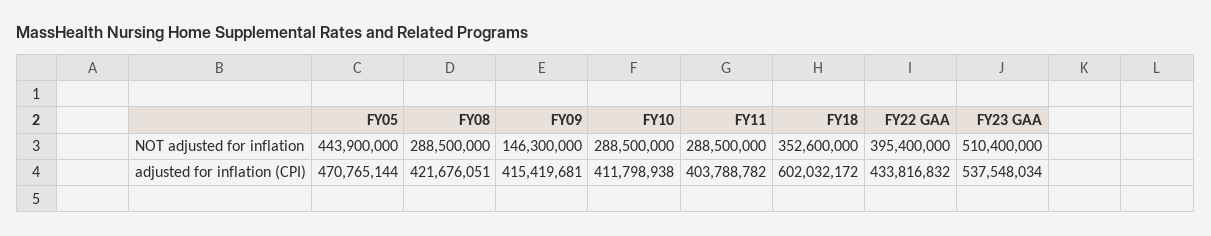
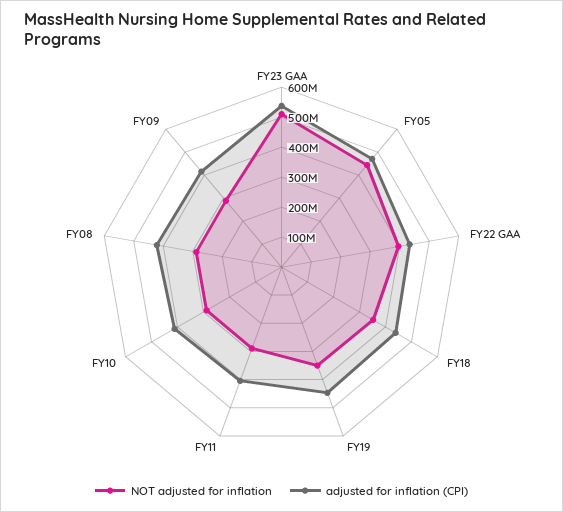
  {
    "NOT adjusted for inflation": {
      "FY05": 443900000,
      "FY08": 288500000,
-     "FY09": 146300000,
+     "FY09": 300000000,
      "FY10": 288500000,
      "FY11": 288500000,
      "FY18": 352600000,
      "FY22 GAA": 395400000,
-     "FY23 GAA": 510400000
+     "FY23 GAA": 510400000,
+     "FY19": 350000000
    },
    "adjusted for inflation (CPI)": {
      "FY05": 470765144,
      "FY08": 421676051,
      "FY09": 415419681,
      "FY10": 411798938,
      "FY11": 403788782,
-     "FY18": 602032172,
+     "FY18": 450000000,
      "FY22 GAA": 433816832,
-     "FY23 GAA": 537548034
+     "FY23 GAA": 537548034,
+     "FY19": 450000000
    }
  }

